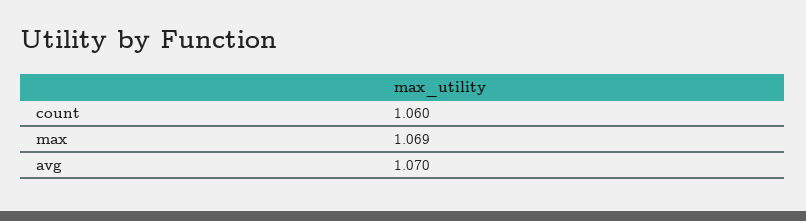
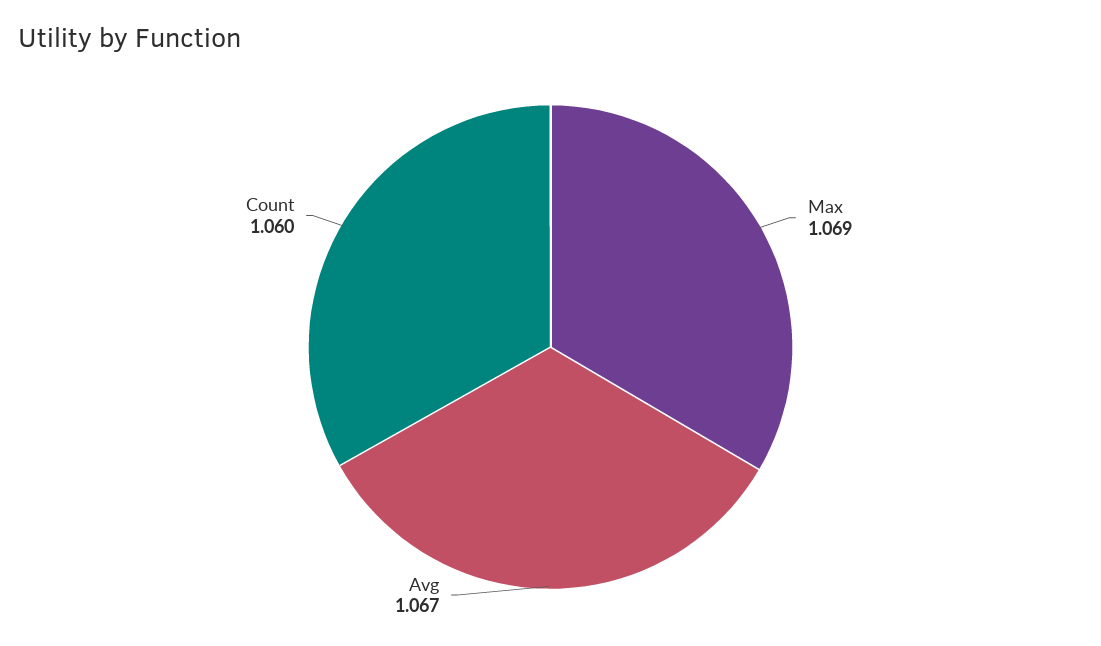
  {
    "count": 1.06,
    "max": 1.069,
-   "avg": 1.07
+   "avg": 1.067
  }

